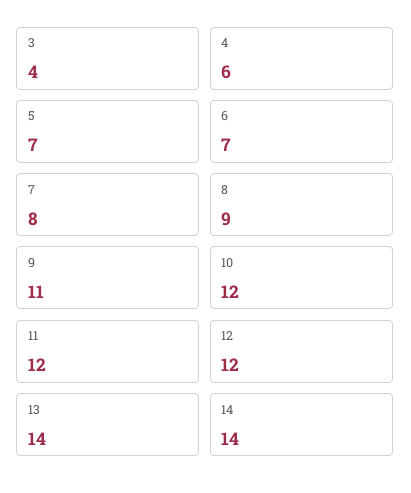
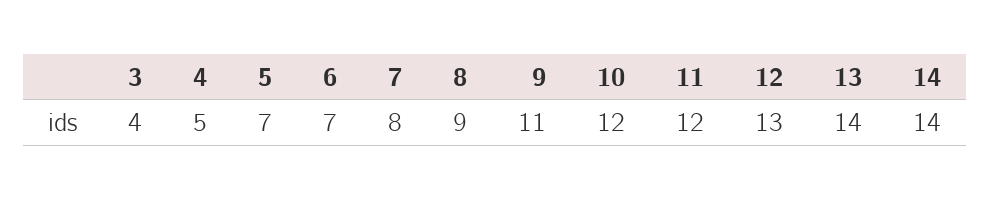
  {
    "3": 4,
-   "4": 6,
+   "4": 5,
    "5": 7,
    "6": 7,
    "7": 8,
    "8": 9,
    "9": 11,
    "10": 12,
    "11": 12,
-   "12": 12,
+   "12": 13,
    "13": 14,
    "14": 14
  }

